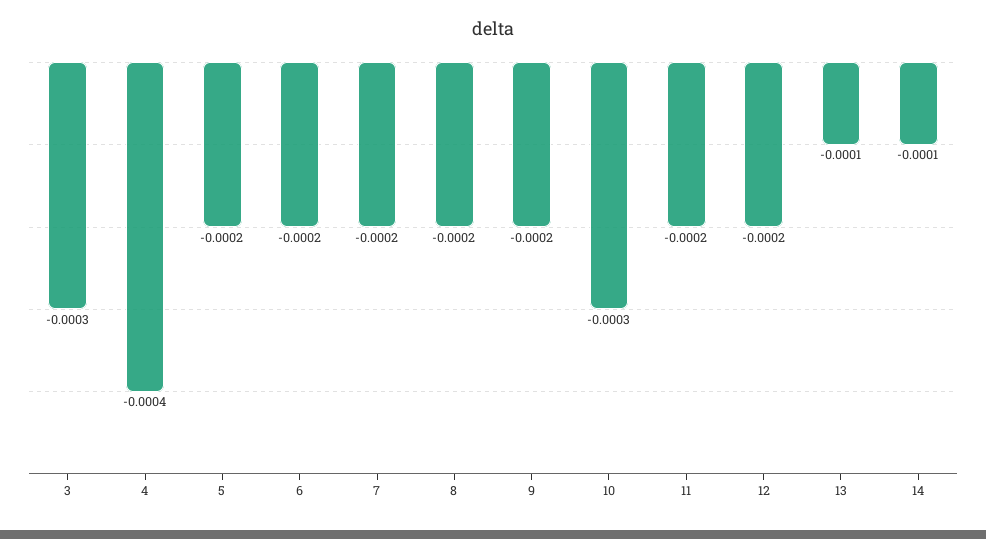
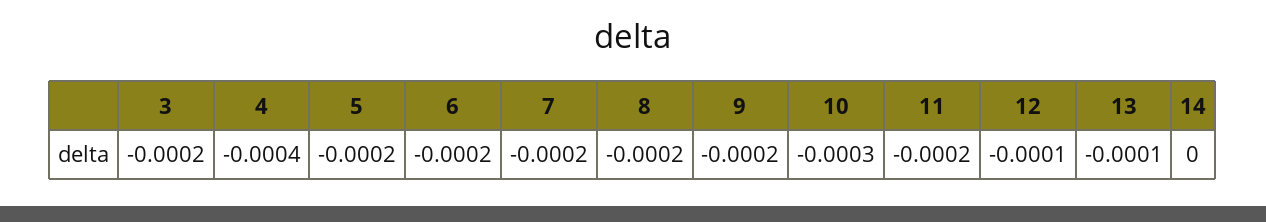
  {
-   "3": -0.0003,
+   "3": -0.0002,
    "4": -0.0004,
    "5": -0.0002,
    "6": -0.0002,
    "7": -0.0002,
    "8": -0.0002,
    "9": -0.0002,
    "10": -0.0003,
    "11": -0.0002,
-   "12": -0.0002,
+   "12": -0.0001,
    "13": -0.0001,
-   "14": -0.0001
+   "14": 0
  }

